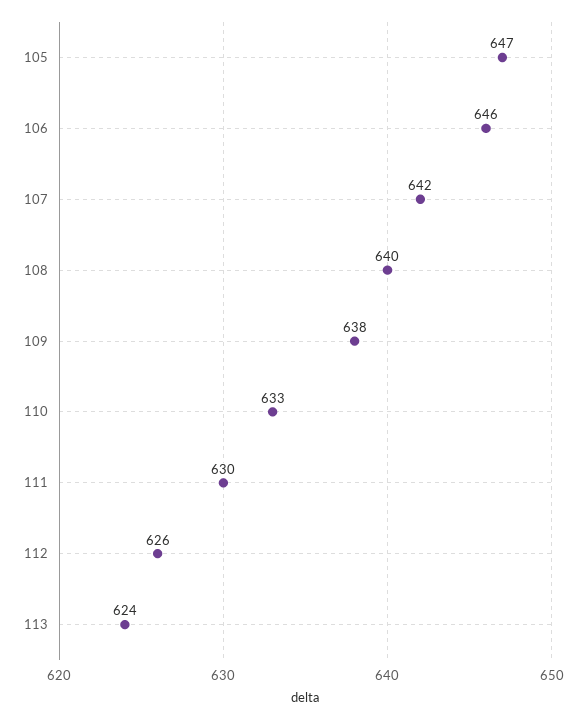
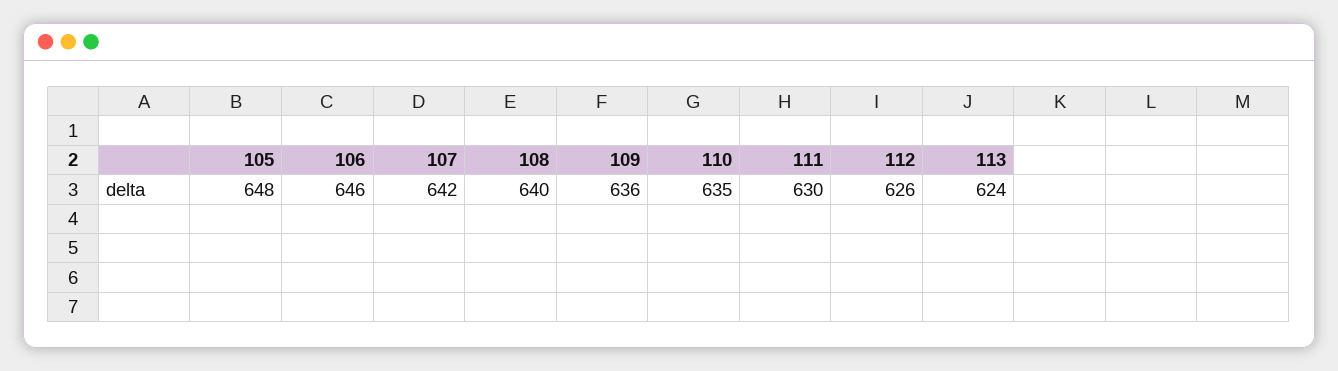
  {
-   "105": 647,
+   "105": 648,
    "106": 646,
    "107": 642,
    "108": 640,
-   "109": 638,
+   "109": 636,
-   "110": 633,
+   "110": 635,
    "111": 630,
    "112": 626,
    "113": 624
  }

